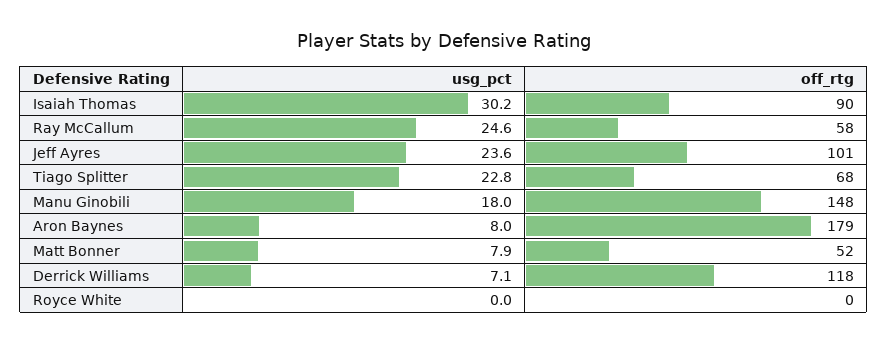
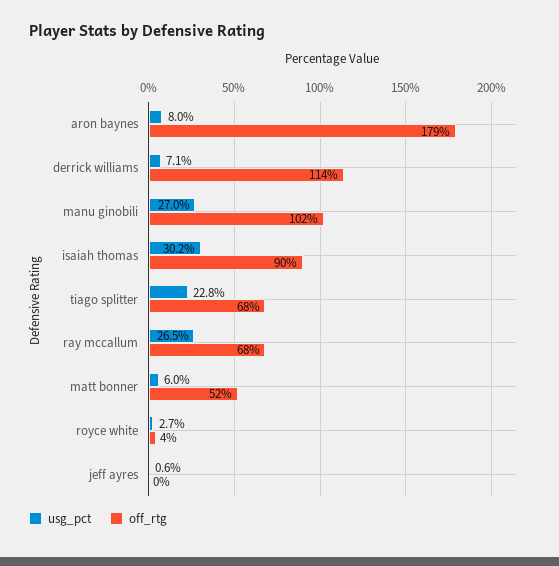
  {
    "usg_pct": {
      "Isaiah Thomas": 30.2,
-     "Ray McCallum": 24.6,
+     "Ray McCallum": 26.5,
-     "Jeff Ayres": 23.6,
+     "Jeff Ayres": 0.6,
      "Tiago Splitter": 22.8,
-     "Manu Ginobili": 18,
+     "Manu Ginobili": 27,
      "Aron Baynes": 8,
-     "Matt Bonner": 7.9,
+     "Matt Bonner": 6,
      "Derrick Williams": 7.1,
-     "Royce White": 0
+     "Royce White": 2.7
    },
    "off_rtg": {
      "Isaiah Thomas": 90,
-     "Ray McCallum": 58,
+     "Ray McCallum": 68,
-     "Jeff Ayres": 101,
+     "Jeff Ayres": 0,
      "Tiago Splitter": 68,
-     "Manu Ginobili": 148,
+     "Manu Ginobili": 102,
      "Aron Baynes": 179,
      "Matt Bonner": 52,
-     "Derrick Williams": 118,
+     "Derrick Williams": 114,
-     "Royce White": 0
+     "Royce White": 4
    }
  }

